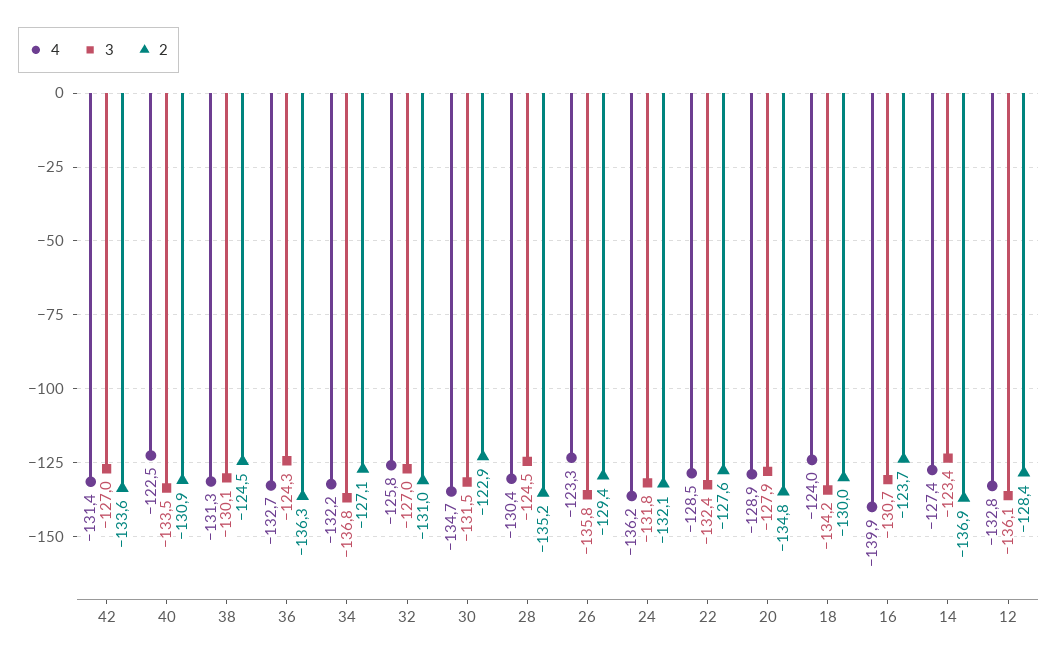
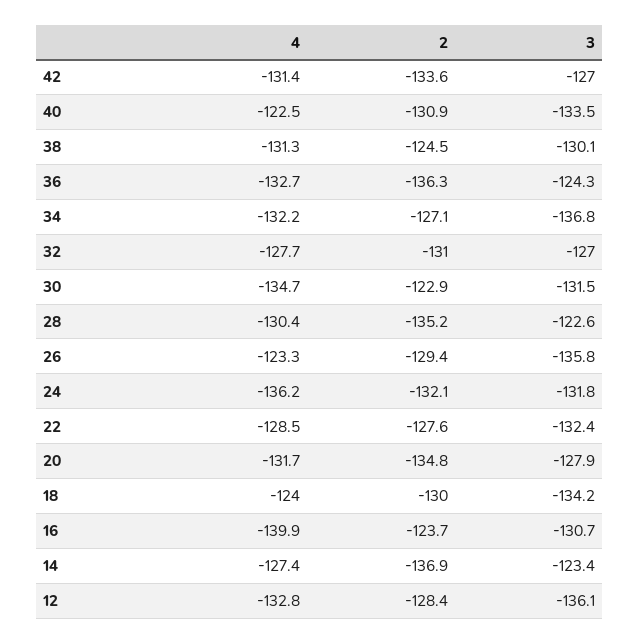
  {
    "4": {
      "42": -131.4,
      "40": -122.5,
      "38": -131.3,
      "36": -132.7,
      "34": -132.2,
-     "32": -125.8,
+     "32": -127.7,
      "30": -134.7,
      "28": -130.4,
      "26": -123.3,
      "24": -136.2,
      "22": -128.5,
-     "20": -128.9,
+     "20": -131.7,
      "18": -124,
      "16": -139.9,
      "14": -127.4,
      "12": -132.8
    },
    "3": {
      "42": -127,
      "40": -133.5,
      "38": -130.1,
      "36": -124.3,
      "34": -136.8,
      "32": -127,
      "30": -131.5,
-     "28": -124.5,
+     "28": -122.6,
      "26": -135.8,
      "24": -131.8,
      "22": -132.4,
      "20": -127.9,
      "18": -134.2,
      "16": -130.7,
      "14": -123.4,
      "12": -136.1
    },
    "2": {
      "42": -133.6,
      "40": -130.9,
      "38": -124.5,
      "36": -136.3,
      "34": -127.1,
      "32": -131,
      "30": -122.9,
      "28": -135.2,
      "26": -129.4,
      "24": -132.1,
      "22": -127.6,
      "20": -134.8,
      "18": -130,
      "16": -123.7,
      "14": -136.9,
      "12": -128.4
    }
  }

